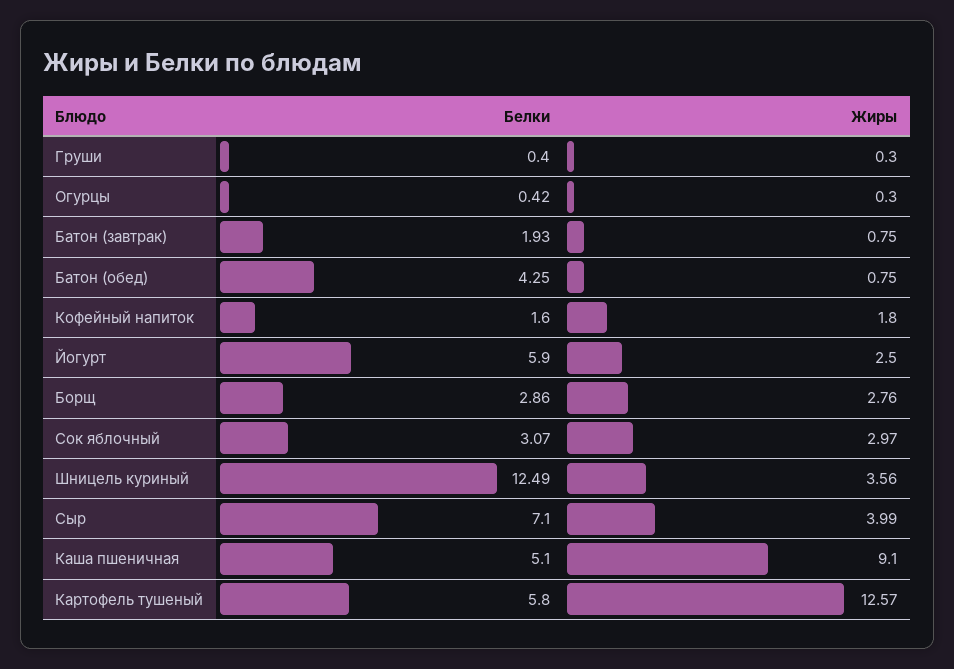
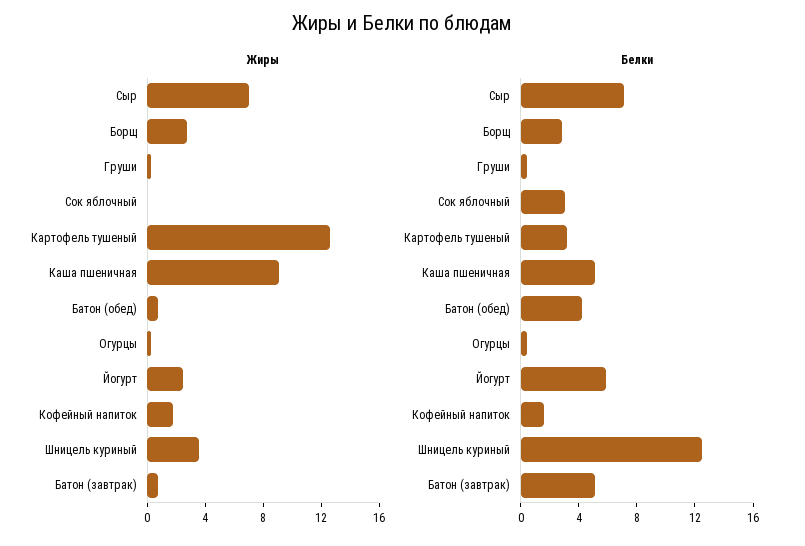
  {
    "Белки": {
      "Груши": 0.4,
      "Огурцы": 0.42,
-     "Батон (завтрак)": 1.93,
+     "Батон (завтрак)": 5,
      "Батон (обед)": 4.25,
      "Кофейный напиток": 1.6,
      "Йогурт": 5.9,
      "Борщ": 2.86,
      "Сок яблочный": 3.07,
      "Шницель куриный": 12.49,
      "Сыр": 7.1,
      "Каша пшеничная": 5.1,
-     "Картофель тушеный": 5.8
+     "Картофель тушеный": 3
    },
    "Жиры": {
      "Груши": 0.3,
      "Огурцы": 0.3,
      "Батон (завтрак)": 0.75,
      "Батон (обед)": 0.75,
      "Кофейный напиток": 1.8,
      "Йогурт": 2.5,
      "Борщ": 2.76,
-     "Сок яблочный": 2.97,
+     "Сок яблочный": 0,
      "Шницель куриный": 3.56,
-     "Сыр": 3.99,
+     "Сыр": 7,
      "Каша пшеничная": 9.1,
      "Картофель тушеный": 12.57
    }
  }

